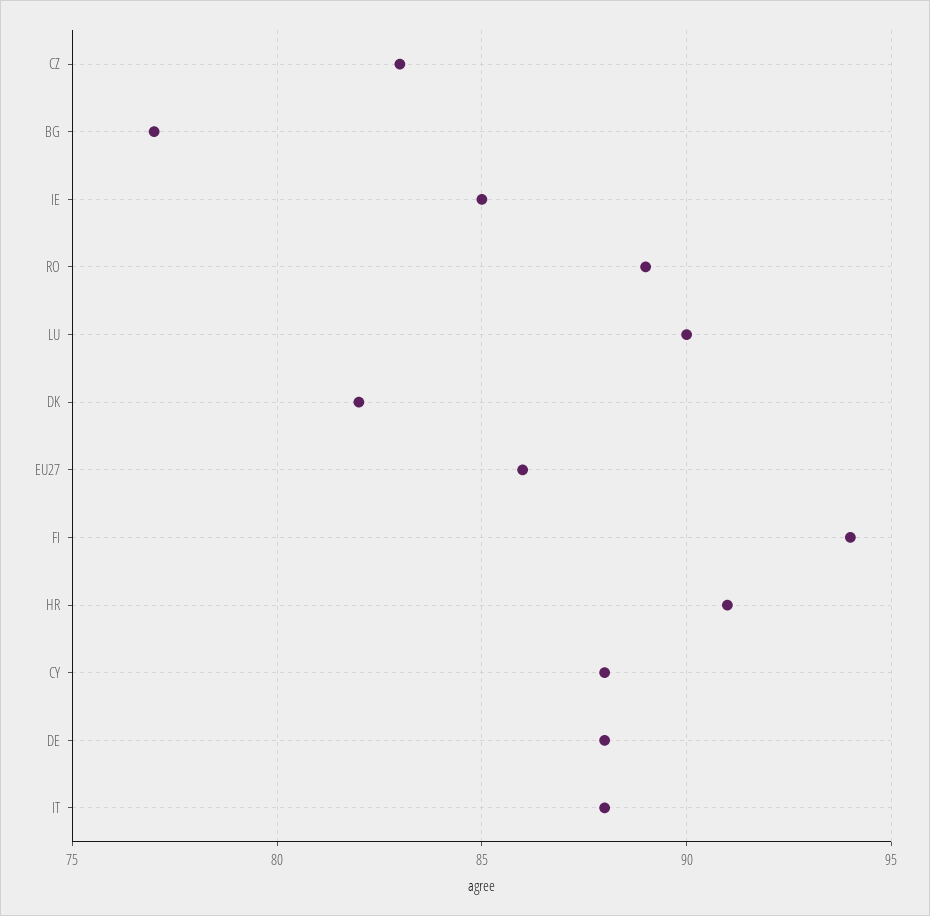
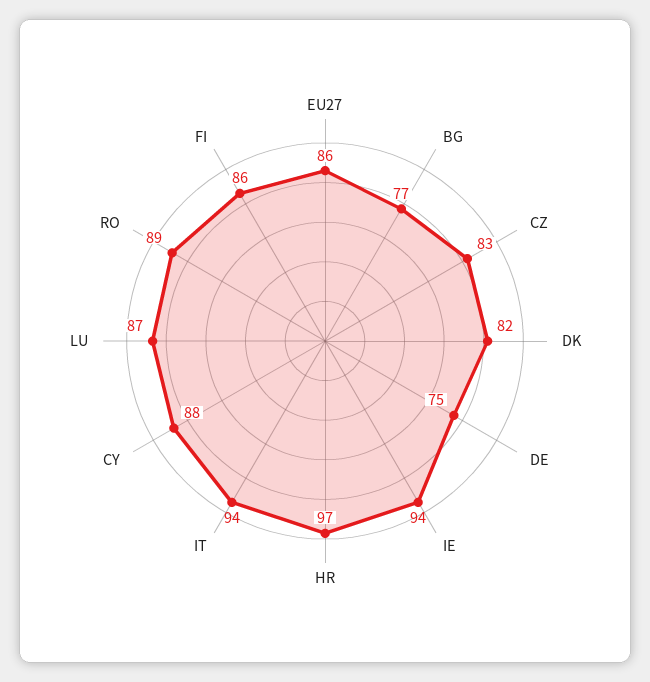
  {
    "CZ": 83,
    "BG": 77,
-   "IE": 85,
+   "IE": 94,
    "RO": 89,
-   "LU": 90,
+   "LU": 87,
    "DK": 82,
    "EU27": 86,
-   "FI": 94,
+   "FI": 86,
-   "HR": 91,
+   "HR": 97,
    "CY": 88,
-   "DE": 88,
+   "DE": 75,
-   "IT": 88
+   "IT": 94
  }

